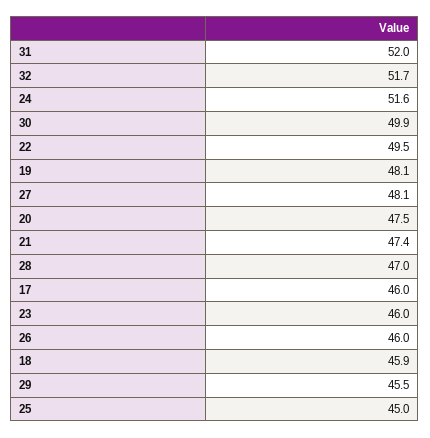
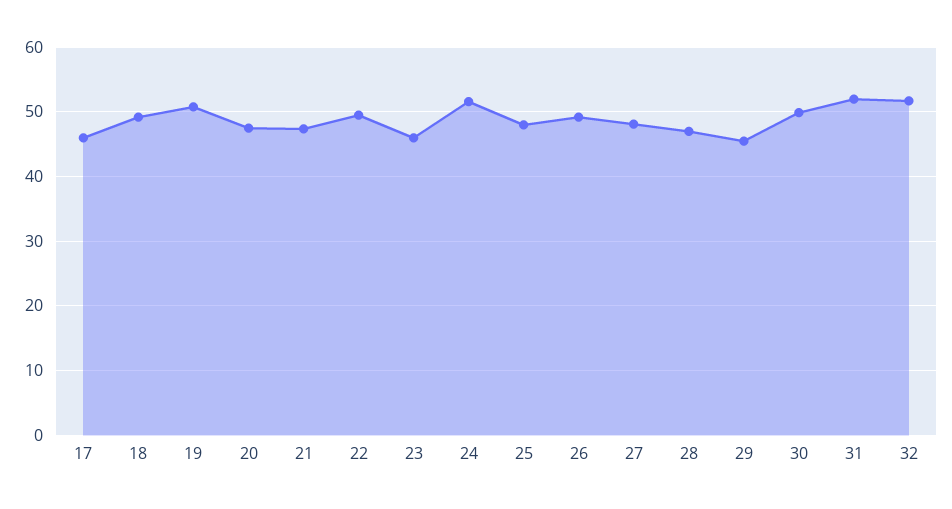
  {
    "31": 52,
    "32": 51.7,
    "24": 51.6,
    "30": 49.9,
    "22": 49.5,
-   "19": 48.1,
+   "19": 51,
    "27": 48.1,
    "20": 47.5,
    "21": 47.4,
    "28": 47,
    "17": 46,
    "23": 46,
-   "26": 46,
+   "26": 49,
-   "18": 45.9,
+   "18": 49,
    "29": 45.5,
-   "25": 45
+   "25": 48
  }

